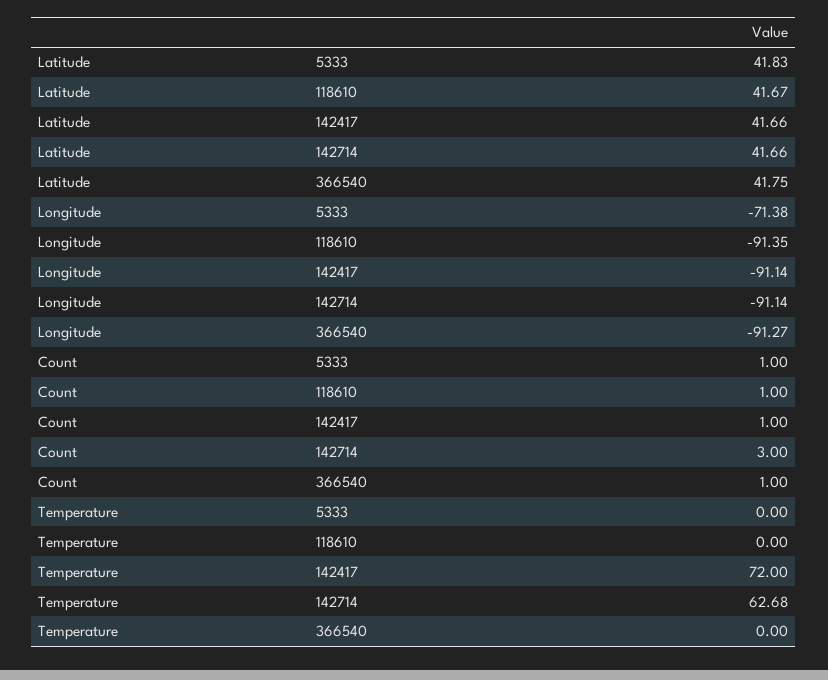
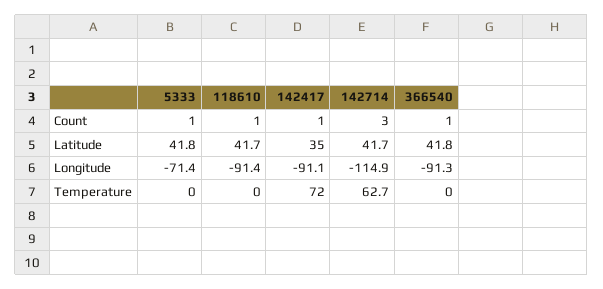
  {
    "Latitude": {
      "5333": 41.83,
      "118610": 41.67,
-     "142417": 41.66,
+     "142417": 35,
      "142714": 41.66,
      "366540": 41.75
    },
    "Longitude": {
      "5333": -71.38,
      "118610": -91.35,
      "142417": -91.14,
-     "142714": -91.14,
+     "142714": -114.9,
      "366540": -91.27
    },
    "Count": {
      "5333": 1,
      "118610": 1,
      "142417": 1,
      "142714": 3,
      "366540": 1
    },
    "Temperature": {
      "5333": 0,
      "118610": 0,
      "142417": 72,
      "142714": 62.68,
      "366540": 0
    }
  }

